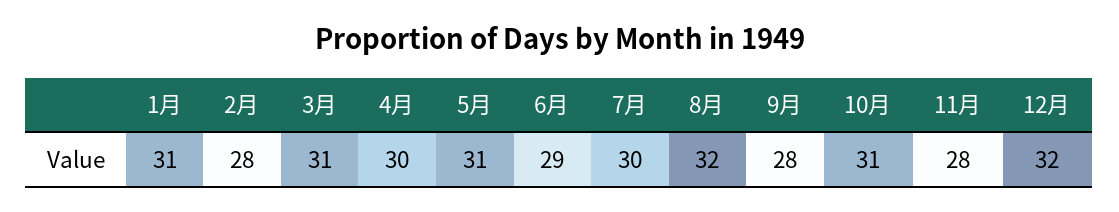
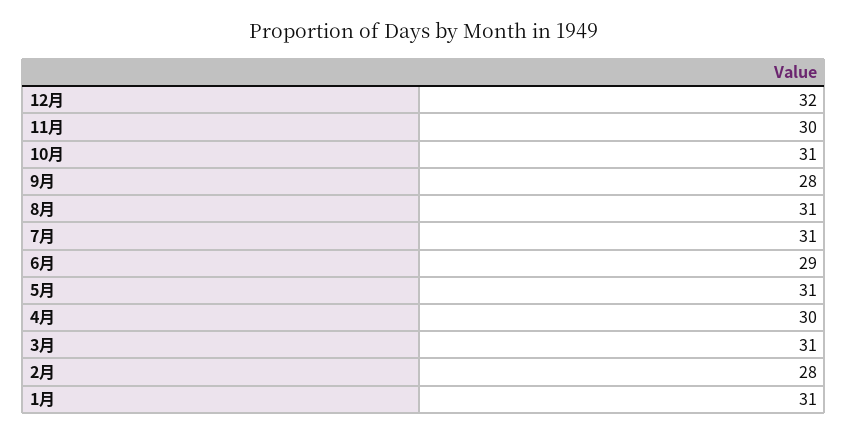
  {
    "1月": 31,
    "2月": 28,
    "3月": 31,
    "4月": 30,
    "5月": 31,
    "6月": 29,
-   "7月": 30,
+   "7月": 31,
-   "8月": 32,
+   "8月": 31,
    "9月": 28,
    "10月": 31,
-   "11月": 28,
+   "11月": 30,
    "12月": 32
  }

